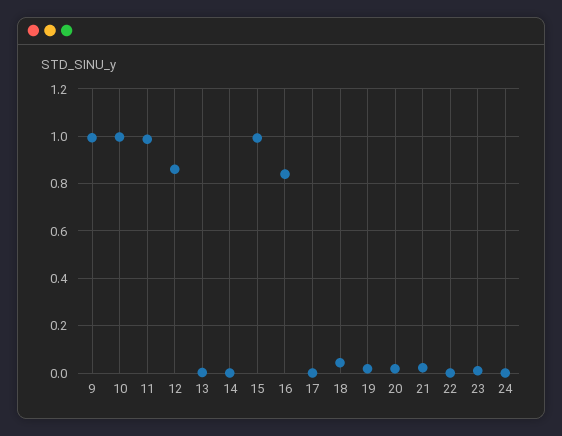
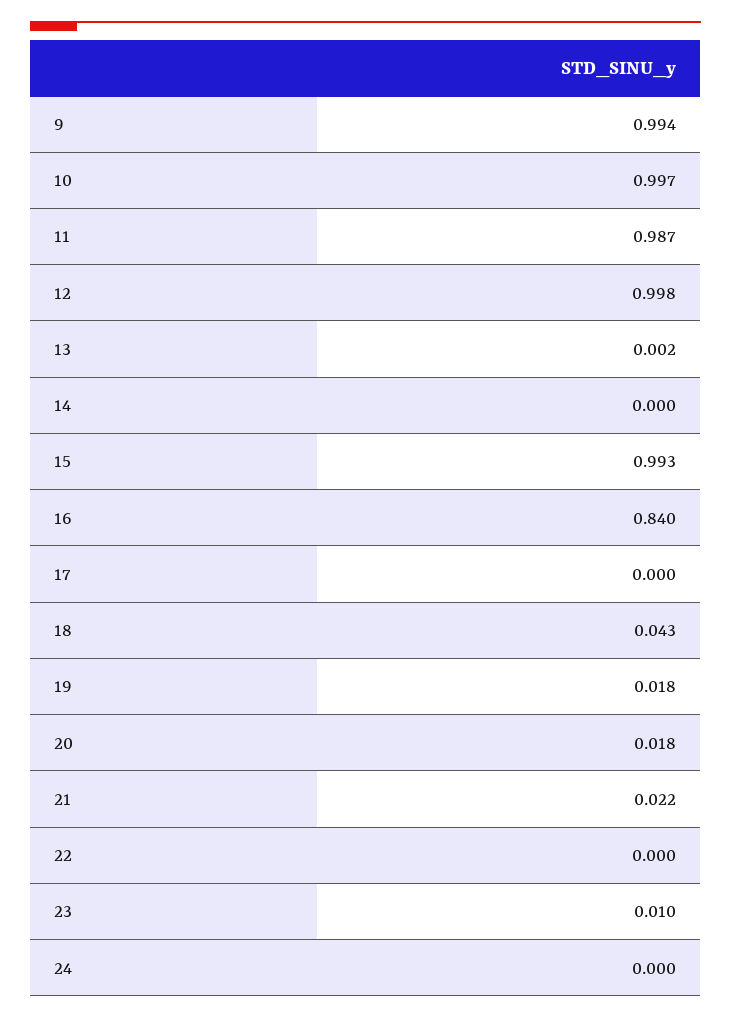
  {
    "9": 0.994,
    "10": 0.997,
    "11": 0.987,
-   "12": 0.85,
+   "12": 0.998,
    "13": 0.002,
    "14": 0,
    "15": 0.993,
    "16": 0.84,
    "17": 0,
    "18": 0.043,
    "19": 0.018,
    "20": 0.018,
    "21": 0.022,
    "22": 0,
    "23": 0.01,
    "24": 0
  }

